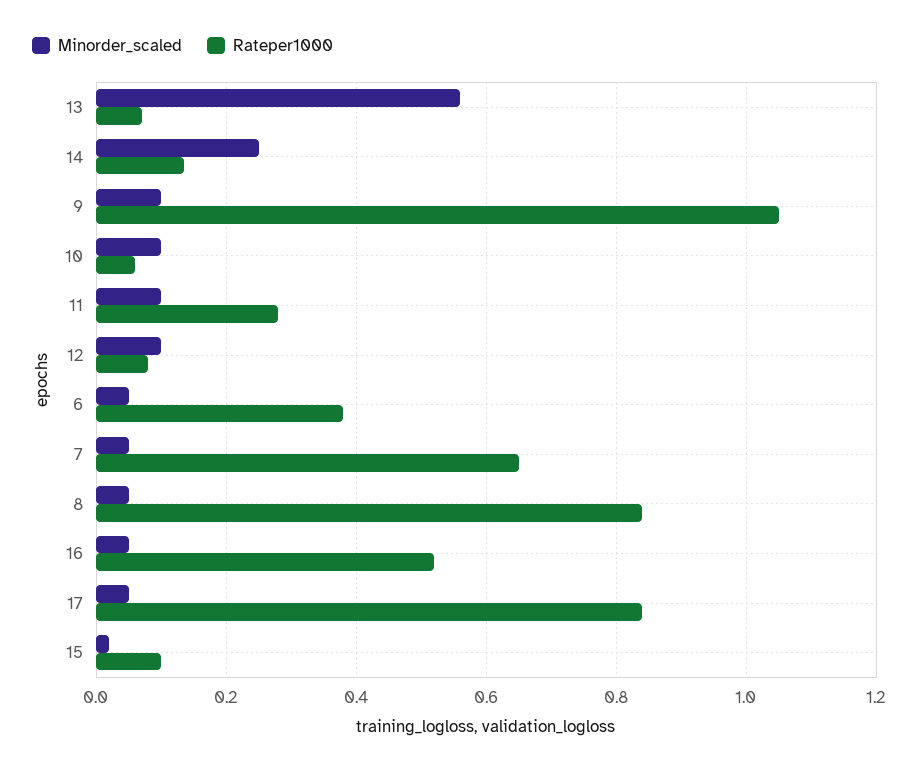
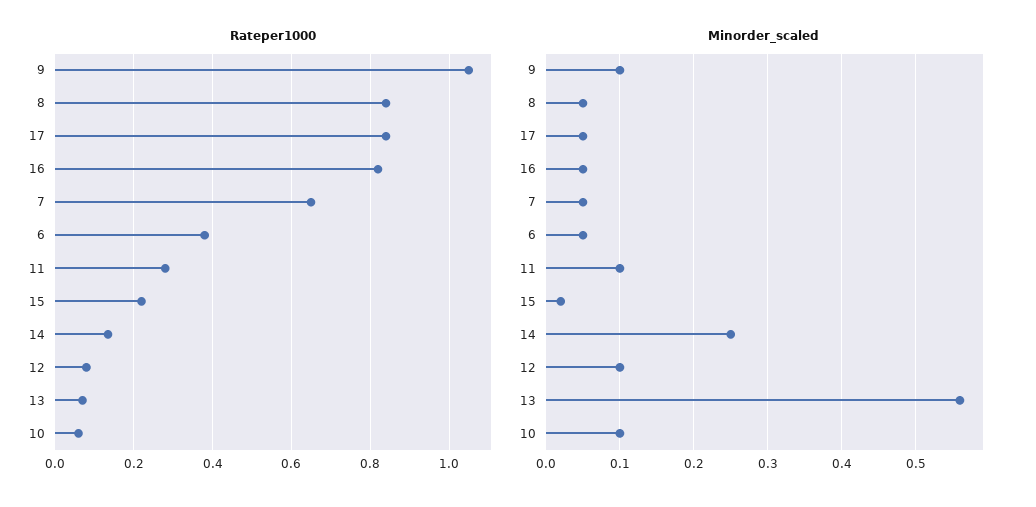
  {
    "Minorder_scaled": {
      "13": 0.56,
      "14": 0.25,
      "9": 0.1,
      "10": 0.1,
      "11": 0.1,
      "12": 0.1,
      "6": 0.05,
      "7": 0.05,
      "8": 0.05,
      "16": 0.05,
      "17": 0.05,
      "15": 0.02
    },
    "Rateper1000": {
      "13": 0.08,
      "14": 0.14,
      "9": 1.06,
      "10": 0.06,
      "11": 0.28,
      "12": 0.08,
      "6": 0.38,
      "7": 0.66,
      "8": 0.84,
-     "16": 0.52,
+     "16": 0.82,
      "17": 0.84,
-     "15": 0.1
+     "15": 0.22
    }
  }

